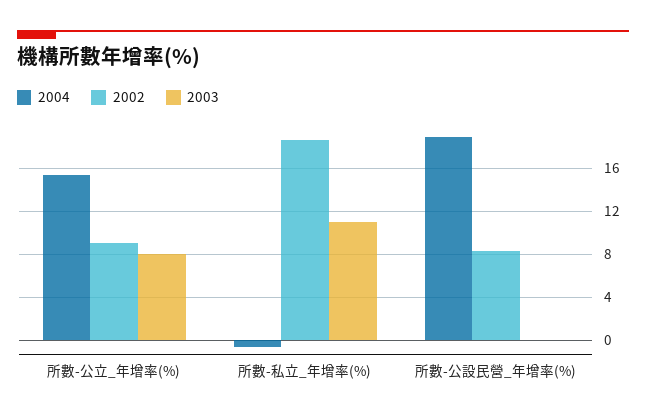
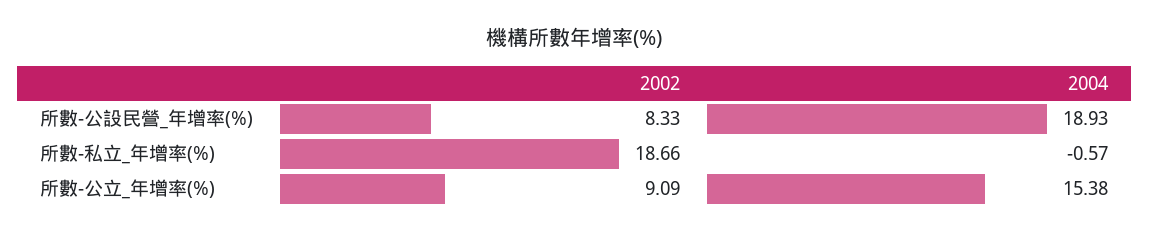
  {
    "2004": {
      "所數-公立_年增率(%)": 15.38,
      "所數-私立_年增率(%)": -0.57,
      "所數-公設民營_年增率(%)": 18.93
    },
    "2002": {
      "所數-公立_年增率(%)": 9.09,
      "所數-私立_年增率(%)": 18.66,
      "所數-公設民營_年增率(%)": 8.33
-   },
+   }
-   "2003": {
-     "所數-公立_年增率(%)": 8,
-     "所數-私立_年增率(%)": 11,
-     "所數-公設民營_年增率(%)": 0
-   }
  }

